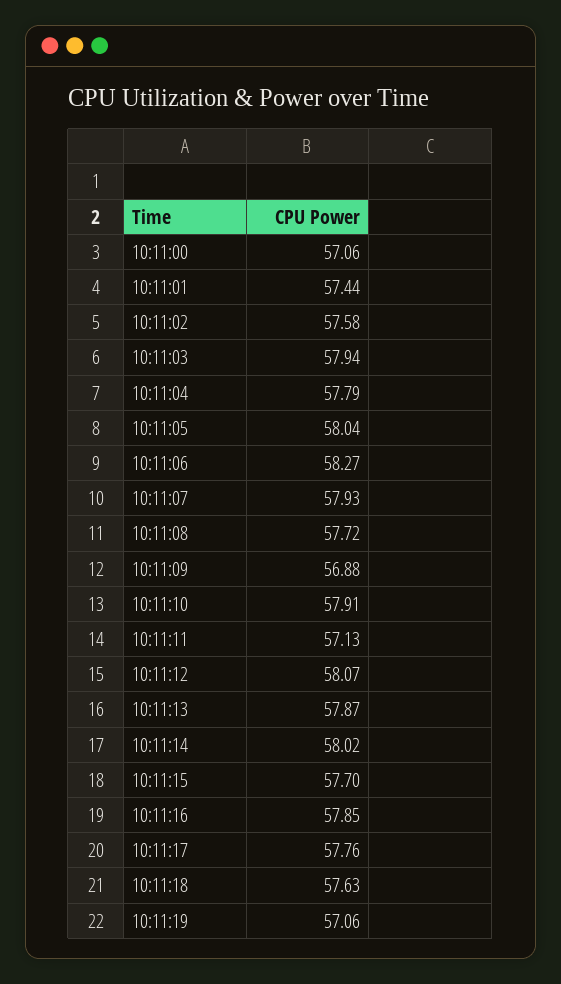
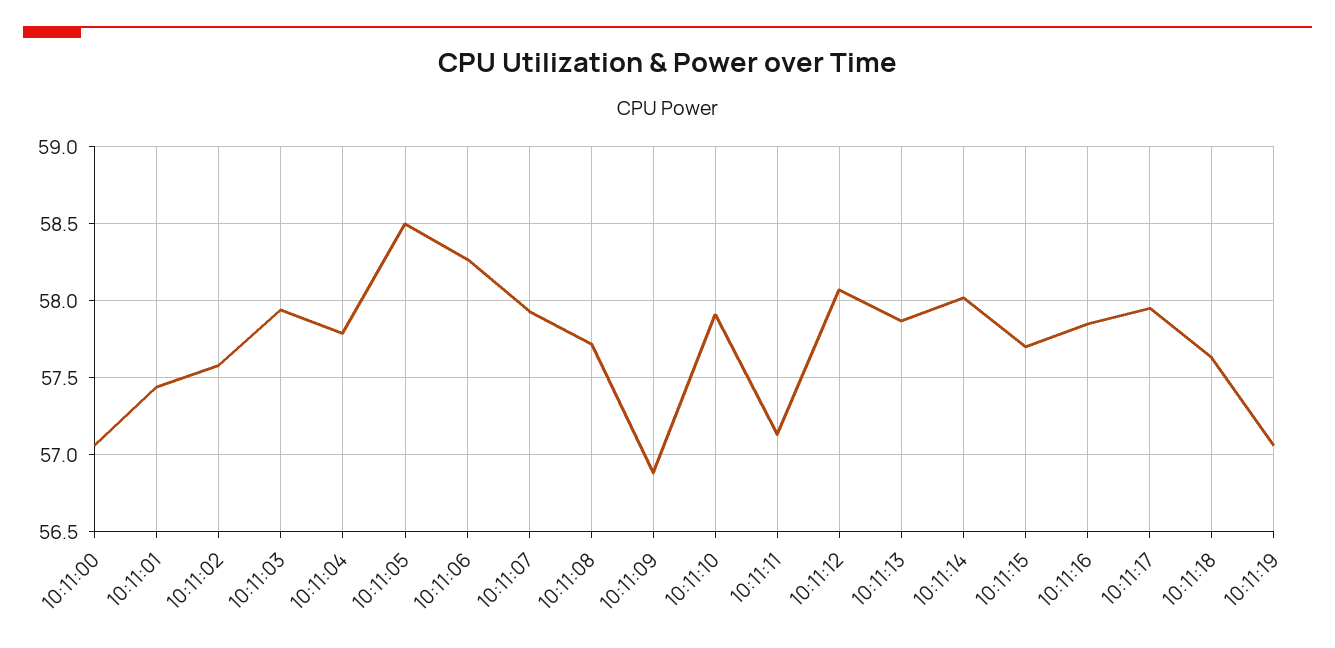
  {
    "10:11:00": 57.06,
    "10:11:01": 57.44,
    "10:11:02": 57.58,
    "10:11:03": 57.94,
    "10:11:04": 57.79,
-   "10:11:05": 58.04,
+   "10:11:05": 58.5,
    "10:11:06": 58.27,
    "10:11:07": 57.93,
    "10:11:08": 57.72,
    "10:11:09": 56.88,
    "10:11:10": 57.91,
    "10:11:11": 57.13,
    "10:11:12": 58.07,
    "10:11:13": 57.87,
    "10:11:14": 58.02,
    "10:11:15": 57.7,
    "10:11:16": 57.85,
-   "10:11:17": 57.76,
+   "10:11:17": 57.95,
    "10:11:18": 57.63,
    "10:11:19": 57.06
  }

